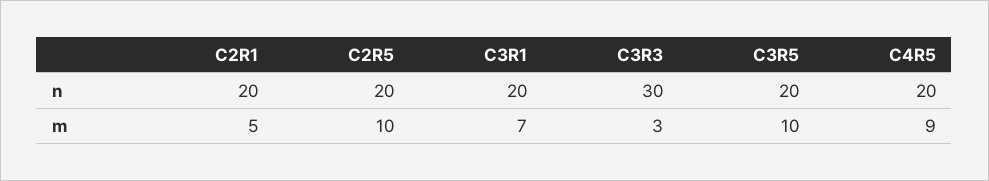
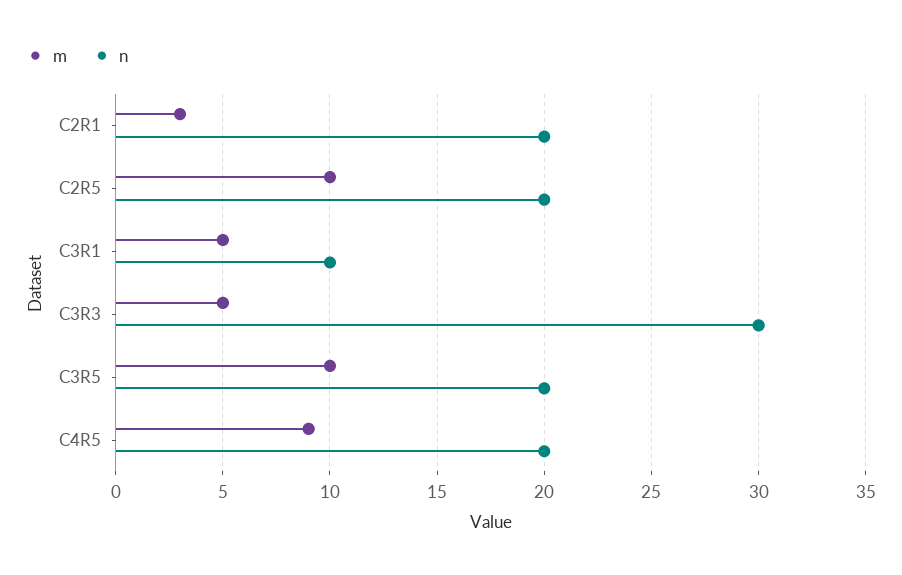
  {
    "n": {
      "C2R1": 20,
      "C2R5": 20,
-     "C3R1": 20,
+     "C3R1": 10,
      "C3R3": 30,
      "C3R5": 20,
      "C4R5": 20
    },
    "m": {
-     "C2R1": 5,
+     "C2R1": 3,
      "C2R5": 10,
-     "C3R1": 7,
+     "C3R1": 5,
-     "C3R3": 3,
+     "C3R3": 5,
      "C3R5": 10,
      "C4R5": 9
    }
  }

